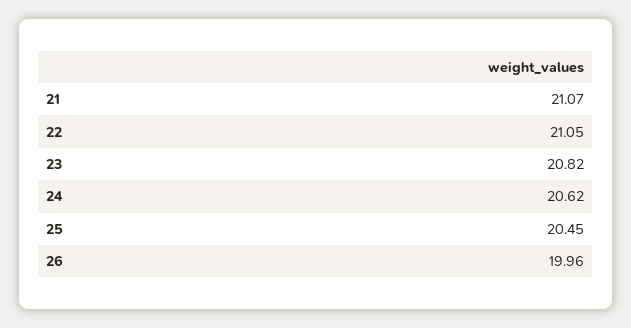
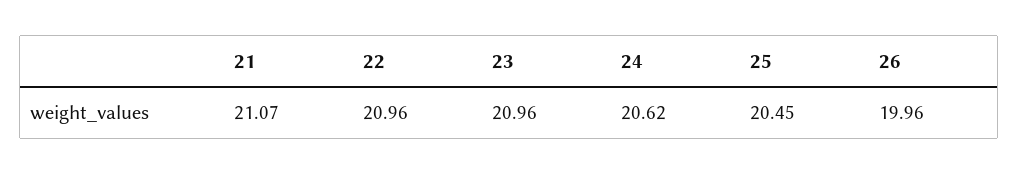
  {
    "21": 21.07,
-   "22": 21.05,
+   "22": 20.96,
-   "23": 20.82,
+   "23": 20.96,
    "24": 20.62,
    "25": 20.45,
    "26": 19.96
  }

